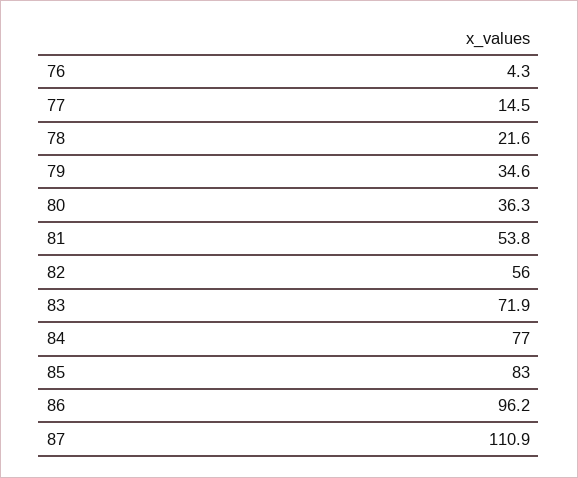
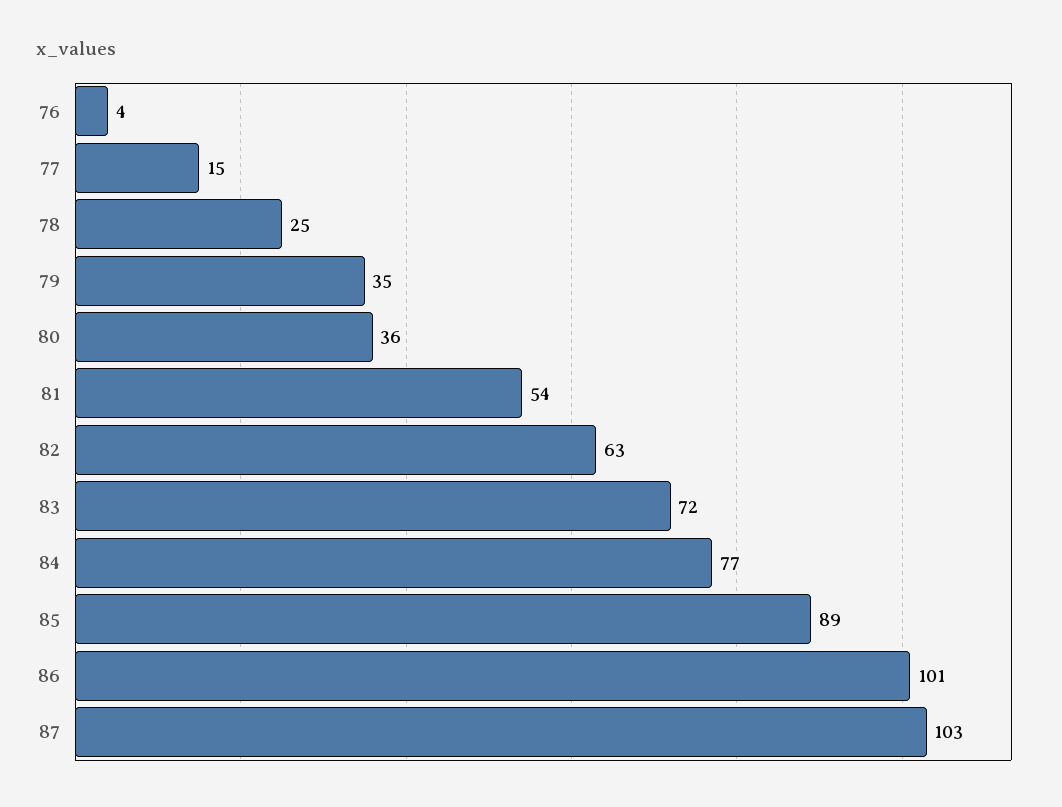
  {
    "76": 4.3,
    "77": 14.5,
-   "78": 21.6,
+   "78": 25,
    "79": 34.6,
    "80": 36.3,
    "81": 53.8,
-   "82": 56,
+   "82": 63,
    "83": 71.9,
    "84": 77,
-   "85": 83,
+   "85": 89,
-   "86": 96.2,
+   "86": 101,
-   "87": 110.9
+   "87": 103
  }

